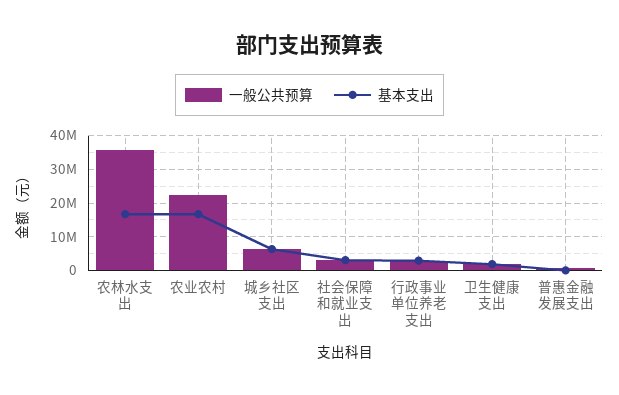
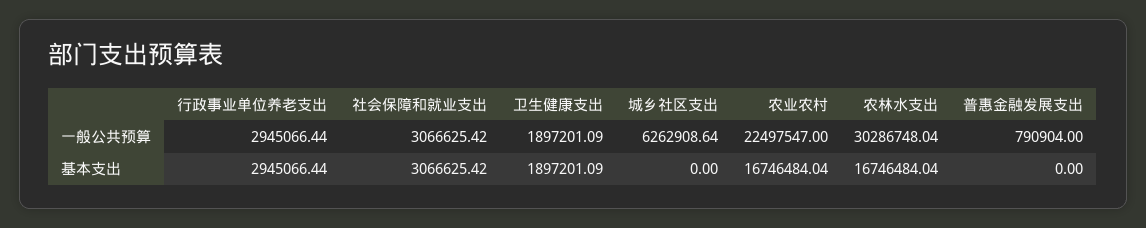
  {
    "一般公共预算": {
-     "农林水支出": 36000000,
+     "农林水支出": 30286748.04,
      "农业农村": 22497547,
      "城乡社区支出": 6262908.64,
      "社会保障和就业支出": 3066625.42,
      "行政事业单位养老支出": 2945066.44,
      "卫生健康支出": 1897201.09,
      "普惠金融发展支出": 790904
    },
    "基本支出": {
      "农林水支出": 16746484.04,
      "农业农村": 16746484.04,
-     "城乡社区支出": 6000000,
+     "城乡社区支出": 0,
      "社会保障和就业支出": 3066625.42,
      "行政事业单位养老支出": 2945066.44,
      "卫生健康支出": 1897201.09,
      "普惠金融发展支出": 0
    }
  }

